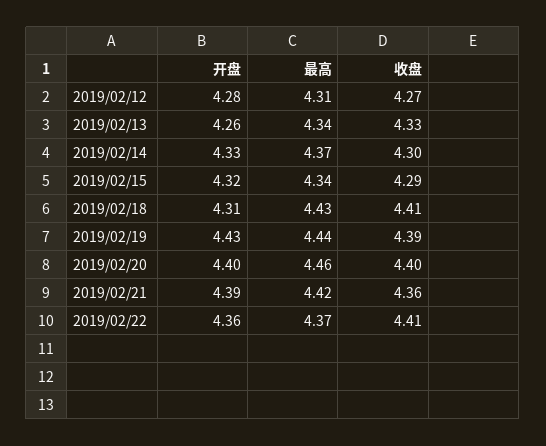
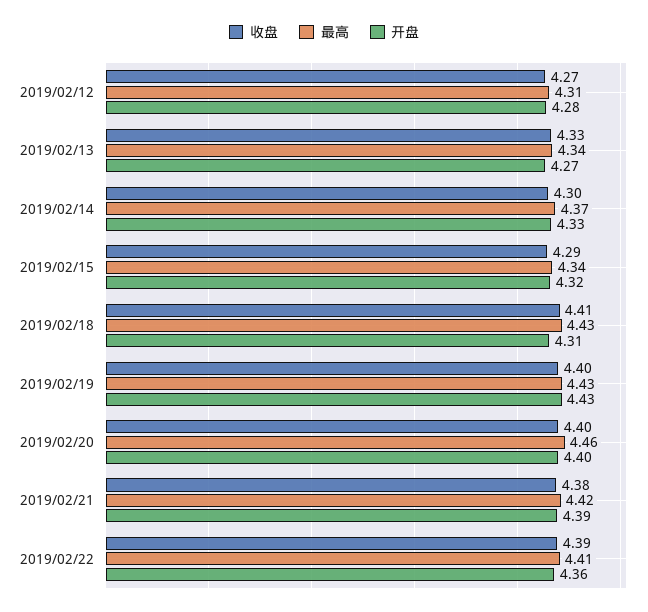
  {
    "开盘": {
      "2019/02/12": 4.28,
-     "2019/02/13": 4.26,
+     "2019/02/13": 4.27,
      "2019/02/14": 4.33,
      "2019/02/15": 4.32,
      "2019/02/18": 4.31,
      "2019/02/19": 4.43,
      "2019/02/20": 4.4,
      "2019/02/21": 4.39,
      "2019/02/22": 4.36
    },
    "最高": {
      "2019/02/12": 4.31,
      "2019/02/13": 4.34,
      "2019/02/14": 4.37,
      "2019/02/15": 4.34,
      "2019/02/18": 4.43,
-     "2019/02/19": 4.44,
+     "2019/02/19": 4.43,
      "2019/02/20": 4.46,
      "2019/02/21": 4.42,
-     "2019/02/22": 4.37
+     "2019/02/22": 4.41
    },
    "收盘": {
      "2019/02/12": 4.27,
      "2019/02/13": 4.33,
      "2019/02/14": 4.3,
      "2019/02/15": 4.29,
      "2019/02/18": 4.41,
-     "2019/02/19": 4.39,
+     "2019/02/19": 4.4,
      "2019/02/20": 4.4,
-     "2019/02/21": 4.36,
+     "2019/02/21": 4.38,
-     "2019/02/22": 4.41
+     "2019/02/22": 4.39
    }
  }

